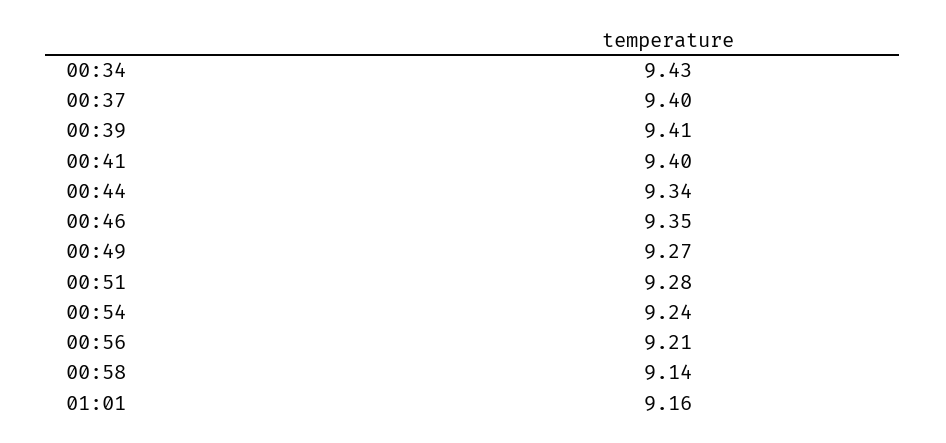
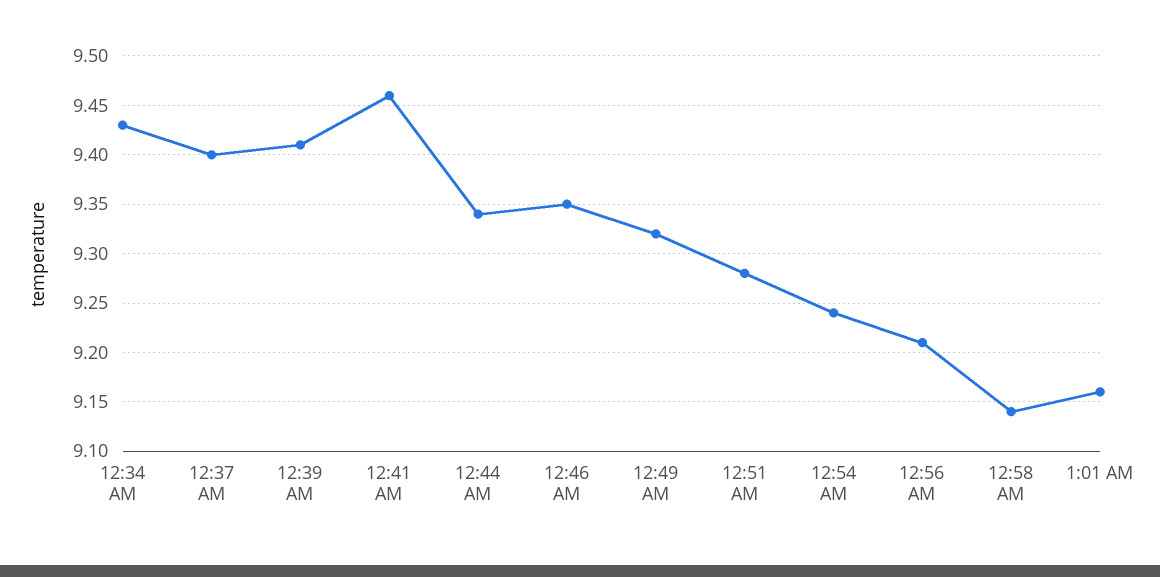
  {
    "00:34": 9.43,
    "00:37": 9.4,
    "00:39": 9.41,
-   "00:41": 9.4,
+   "00:41": 9.46,
    "00:44": 9.34,
    "00:46": 9.35,
-   "00:49": 9.27,
+   "00:49": 9.32,
    "00:51": 9.28,
    "00:54": 9.24,
    "00:56": 9.21,
    "00:58": 9.14,
    "01:01": 9.16
  }

